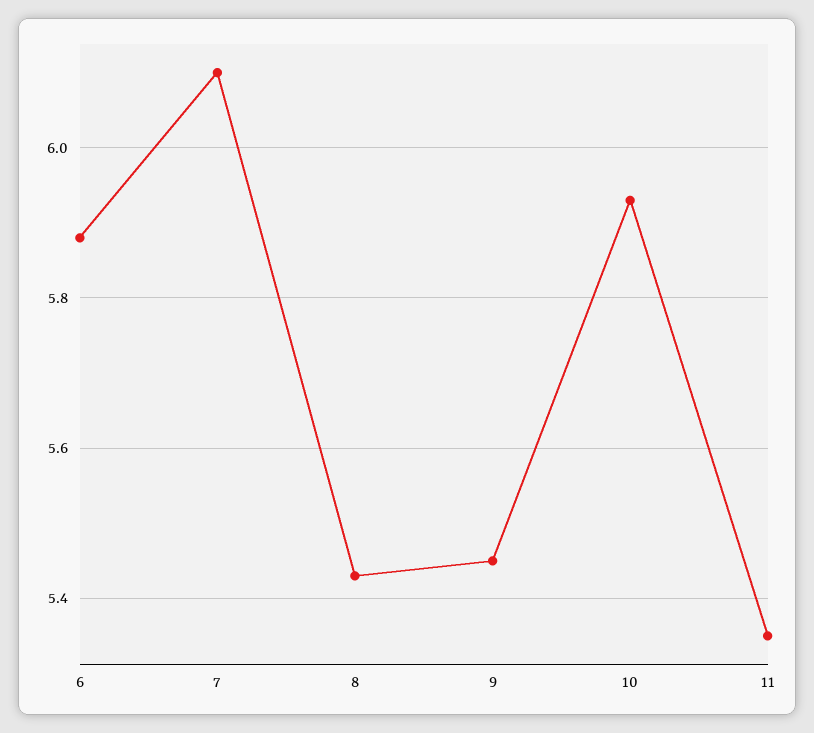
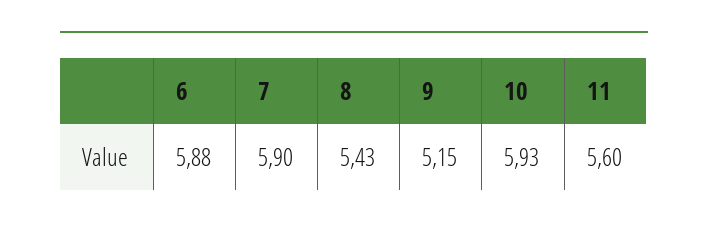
  {
    "6": 5.88,
-   "7": 6.1,
+   "7": 5.9,
    "8": 5.43,
-   "9": 5.45,
+   "9": 5.15,
    "10": 5.93,
-   "11": 5.35
+   "11": 5.6
  }

